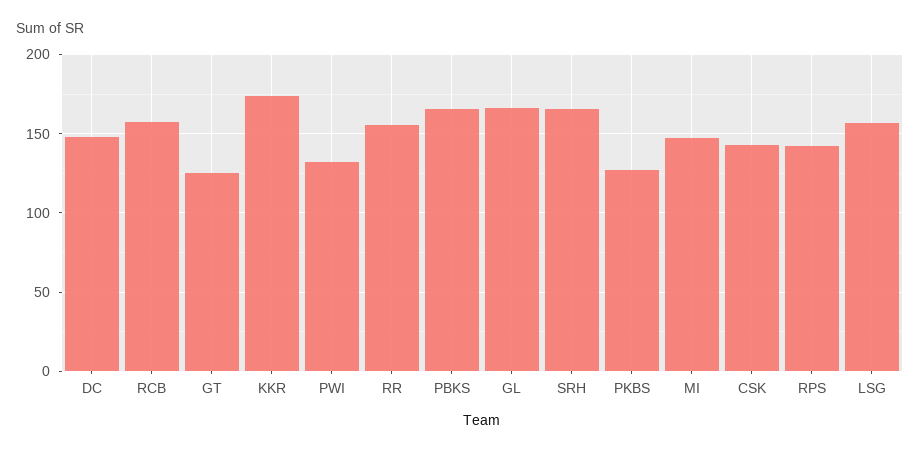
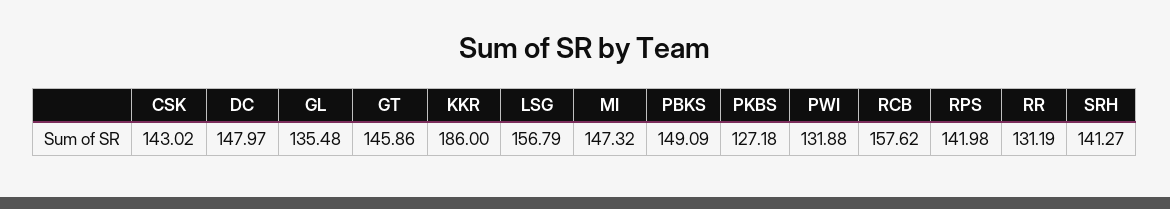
  {
    "DC": 147.97,
    "RCB": 157.62,
-   "GT": 125,
+   "GT": 145.86,
-   "KKR": 175,
+   "KKR": 186,
    "PWI": 131.88,
-   "RR": 155,
+   "RR": 131.19,
-   "PBKS": 165,
+   "PBKS": 149.09,
-   "GL": 165,
+   "GL": 135.48,
-   "SRH": 165,
+   "SRH": 141.27,
    "PKBS": 127.18,
    "MI": 147.32,
    "CSK": 143.02,
    "RPS": 141.98,
    "LSG": 156.79
  }

